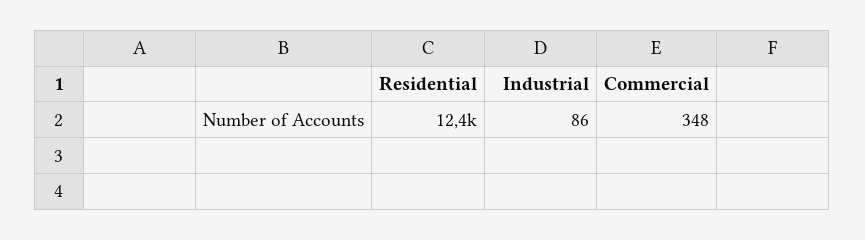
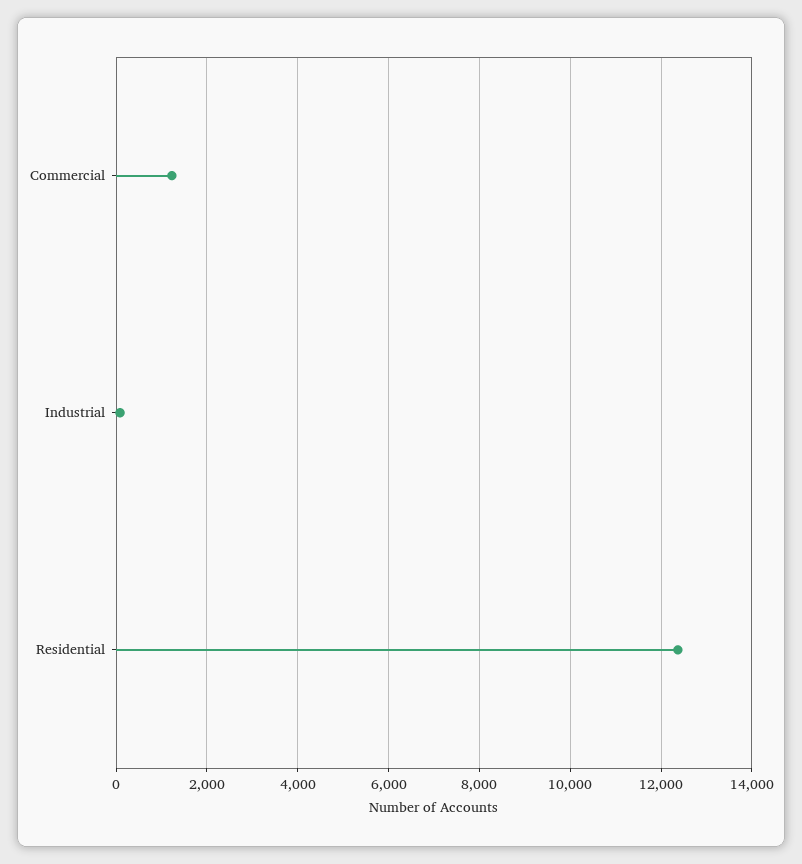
  {
    "Residential": 12400,
    "Industrial": 86,
-   "Commercial": 348
+   "Commercial": 1200
  }

